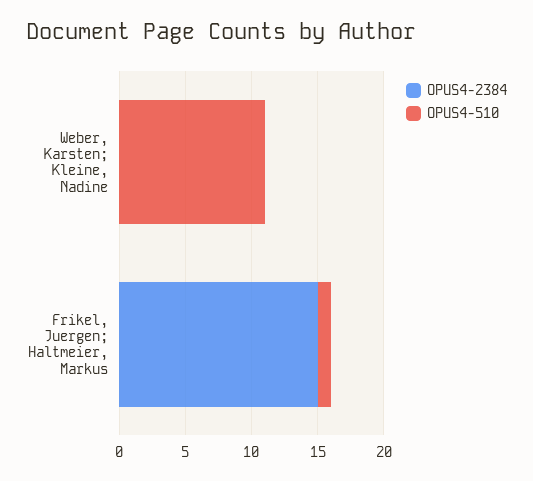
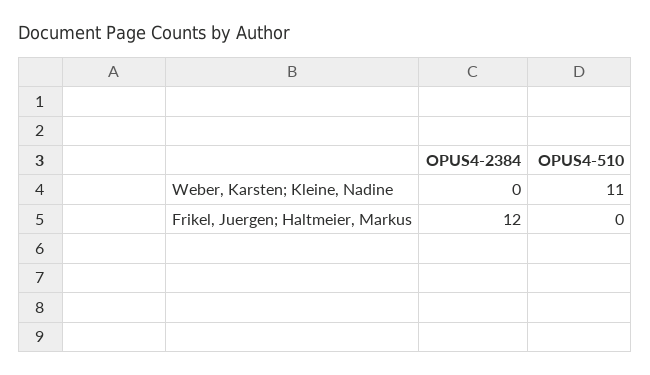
  {
    "OPUS4-2384": {
      "Weber, Karsten; Kleine, Nadine": 0,
-     "Frikel, Juergen; Haltmeier, Markus": 15
+     "Frikel, Juergen; Haltmeier, Markus": 12
    },
    "OPUS4-510": {
      "Weber, Karsten; Kleine, Nadine": 11,
-     "Frikel, Juergen; Haltmeier, Markus": 1
+     "Frikel, Juergen; Haltmeier, Markus": 0
    }
  }

